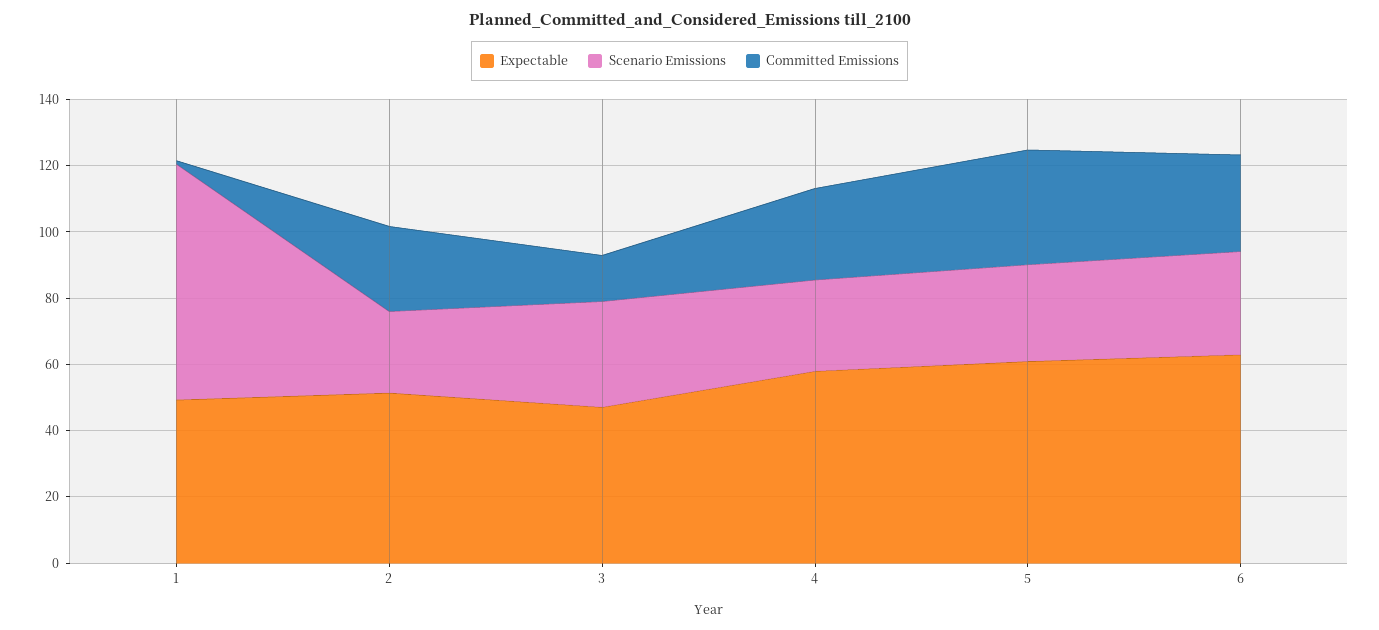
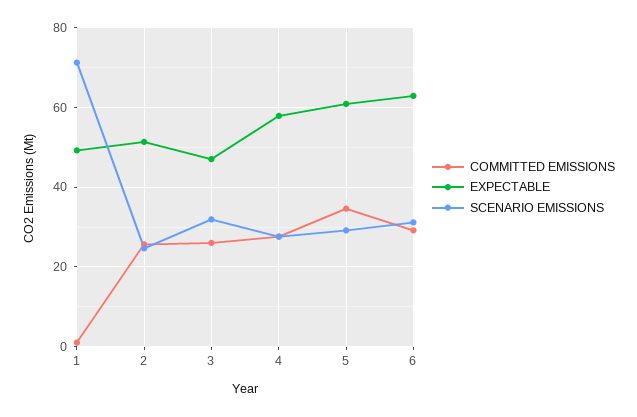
  {
    "Expectable": {
      "1": 50,
      "2": 52,
      "3": 48,
      "4": 58,
      "5": 60,
      "6": 62
    },
    "Scenario Emissions": {
      "1": 72,
      "2": 24,
      "3": 32,
      "4": 28,
      "5": 30,
      "6": 32
    },
    "Committed Emissions": {
      "1": 2,
      "2": 26,
-     "3": 15,
+     "3": 26,
      "4": 28,
      "5": 34,
      "6": 30
    }
  }

